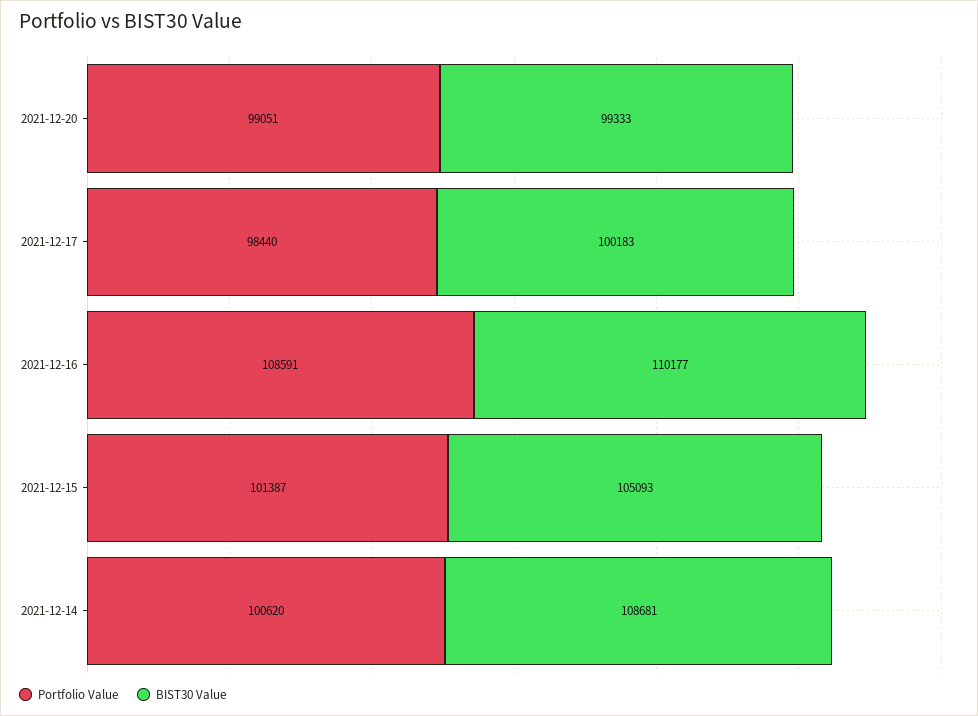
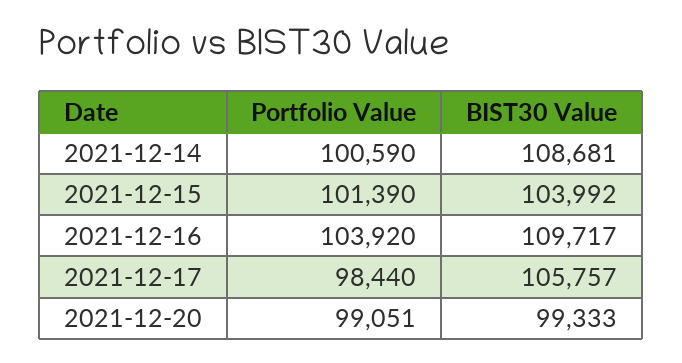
  {
    "Portfolio Value": {
      "2021-12-20": 99051,
      "2021-12-17": 98440,
-     "2021-12-16": 108591,
+     "2021-12-16": 103920,
-     "2021-12-15": 101387,
+     "2021-12-15": 101390,
-     "2021-12-14": 100620
+     "2021-12-14": 100590
    },
    "BIST30 Value": {
      "2021-12-20": 99333,
-     "2021-12-17": 100183,
+     "2021-12-17": 105757,
-     "2021-12-16": 110177,
+     "2021-12-16": 109717,
-     "2021-12-15": 105093,
+     "2021-12-15": 103992,
      "2021-12-14": 108681
    }
  }

